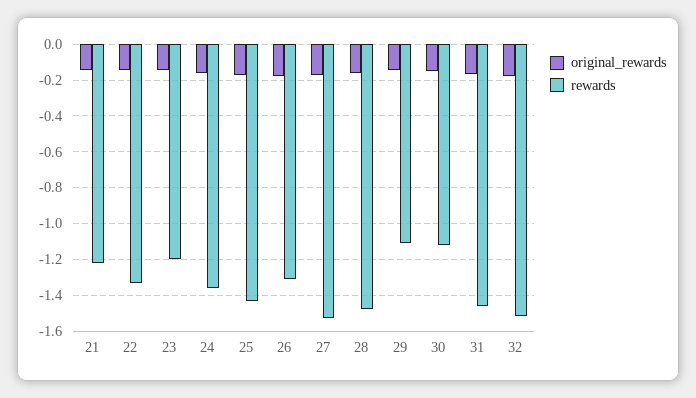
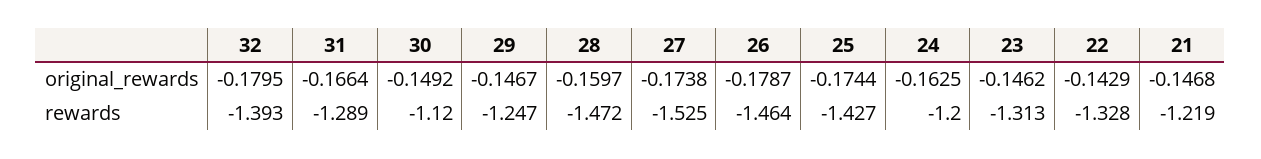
  {
    "original_rewards": {
      "21": -0.1468,
      "22": -0.1429,
      "23": -0.1462,
      "24": -0.1625,
      "25": -0.1744,
      "26": -0.1787,
      "27": -0.1738,
      "28": -0.1597,
      "29": -0.1467,
      "30": -0.1492,
      "31": -0.1664,
      "32": -0.1795
    },
    "rewards": {
      "21": -1.219,
      "22": -1.328,
-     "23": -1.2,
+     "23": -1.313,
-     "24": -1.35,
+     "24": -1.2,
      "25": -1.427,
-     "26": -1.3,
+     "26": -1.464,
      "27": -1.525,
      "28": -1.472,
-     "29": -1.1,
+     "29": -1.247,
      "30": -1.12,
-     "31": -1.45,
+     "31": -1.289,
-     "32": -1.5
+     "32": -1.393
    }
  }

